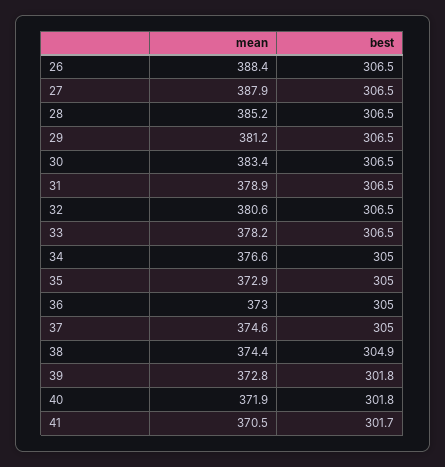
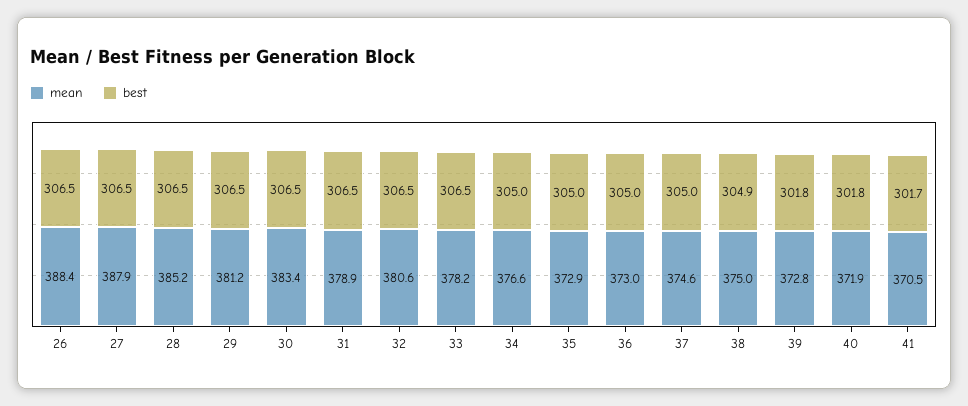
  {
    "mean": {
      "26": 388.4,
      "27": 387.9,
      "28": 385.2,
      "29": 381.2,
      "30": 383.4,
      "31": 378.9,
      "32": 380.6,
      "33": 378.2,
      "34": 376.6,
      "35": 372.9,
      "36": 373,
      "37": 374.6,
-     "38": 374.4,
+     "38": 375,
      "39": 372.8,
      "40": 371.9,
      "41": 370.5
    },
    "best": {
      "26": 306.5,
      "27": 306.5,
      "28": 306.5,
      "29": 306.5,
      "30": 306.5,
      "31": 306.5,
      "32": 306.5,
      "33": 306.5,
      "34": 305,
      "35": 305,
      "36": 305,
      "37": 305,
      "38": 304.9,
      "39": 301.8,
      "40": 301.8,
      "41": 301.7
    }
  }

